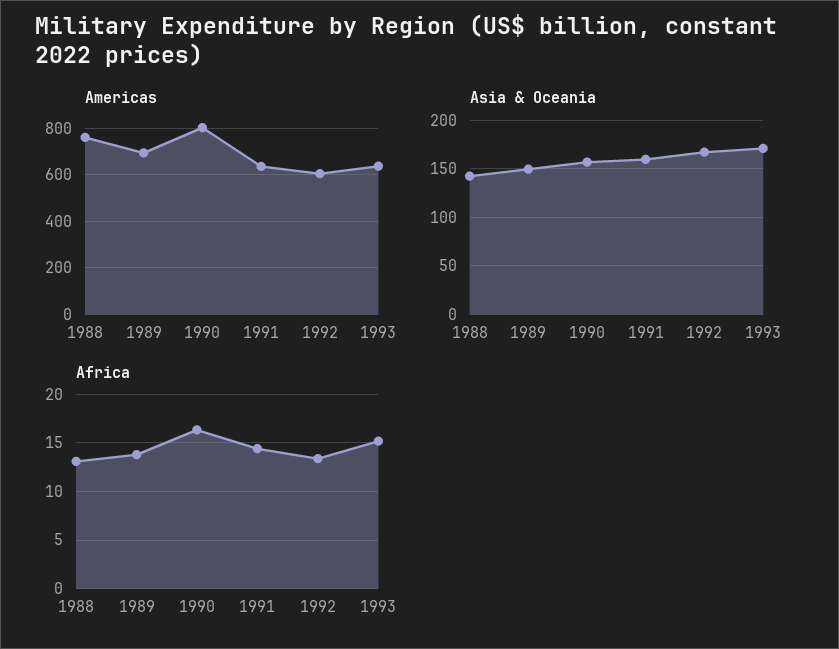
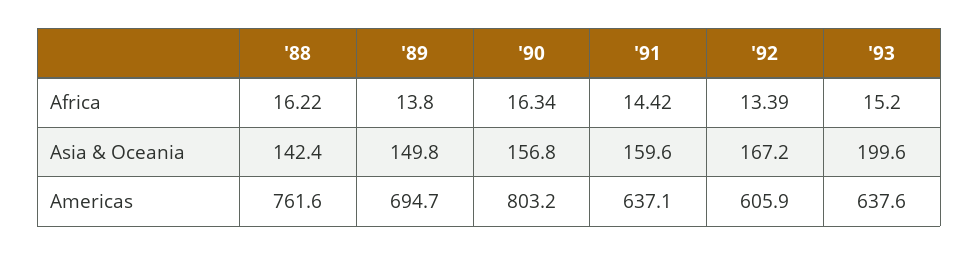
  {
    "Americas": {
      "1988": 761.6,
      "1989": 694.7,
      "1990": 803.2,
      "1991": 637.1,
      "1992": 605.9,
      "1993": 637.6
    },
    "Asia & Oceania": {
      "1988": 142.4,
      "1989": 149.8,
      "1990": 156.8,
      "1991": 159.6,
      "1992": 167.2,
-     "1993": 170
+     "1993": 199.6
    },
    "Africa": {
-     "1988": 13,
+     "1988": 16.22,
      "1989": 13.8,
      "1990": 16.34,
      "1991": 14.42,
      "1992": 13.39,
      "1993": 15.2
    }
  }

